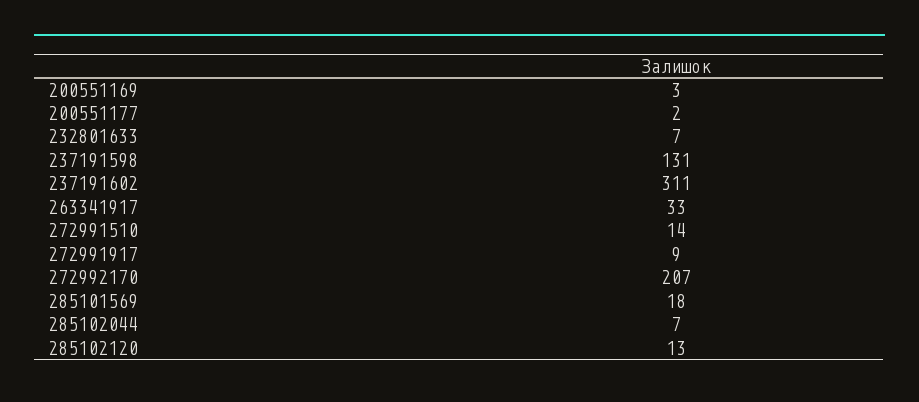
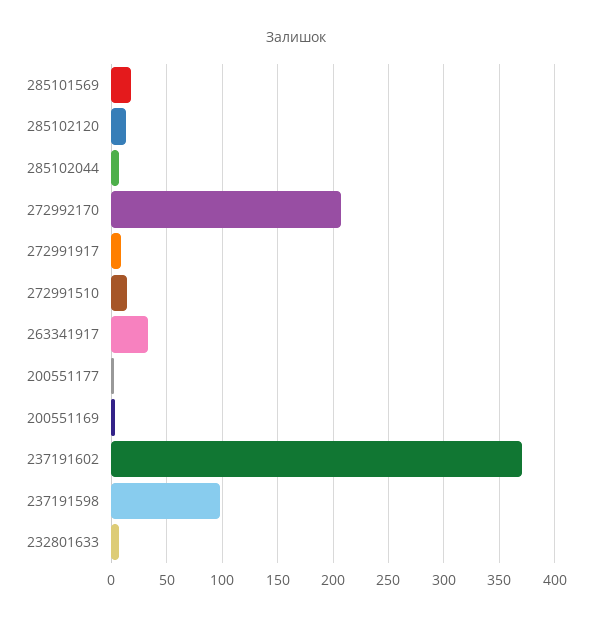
  {
    "200551169": 3,
    "200551177": 2,
    "232801633": 7,
-   "237191598": 131,
+   "237191598": 100,
-   "237191602": 311,
+   "237191602": 370,
    "263341917": 33,
    "272991510": 14,
    "272991917": 9,
    "272992170": 207,
    "285101569": 18,
    "285102044": 7,
    "285102120": 13
  }

